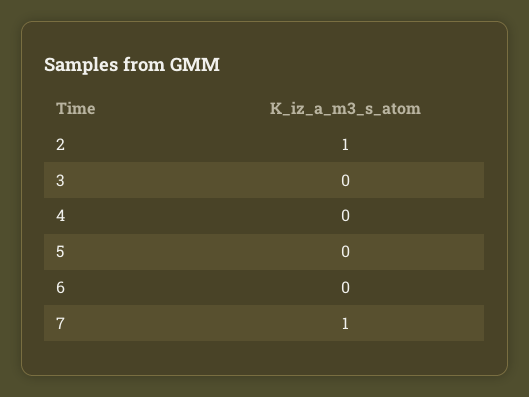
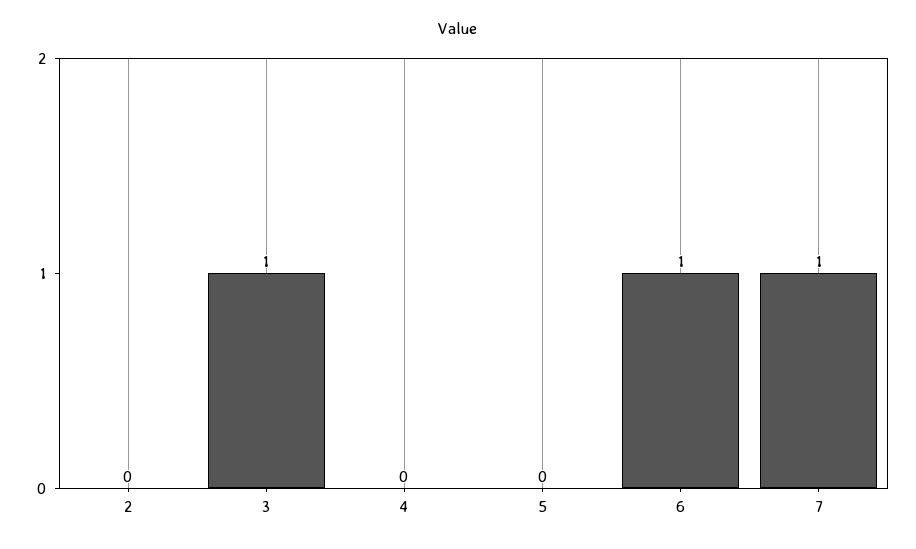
  {
-   "2": 1,
+   "2": 0,
-   "3": 0,
+   "3": 1,
    "4": 0,
    "5": 0,
-   "6": 0,
+   "6": 1,
    "7": 1
  }

